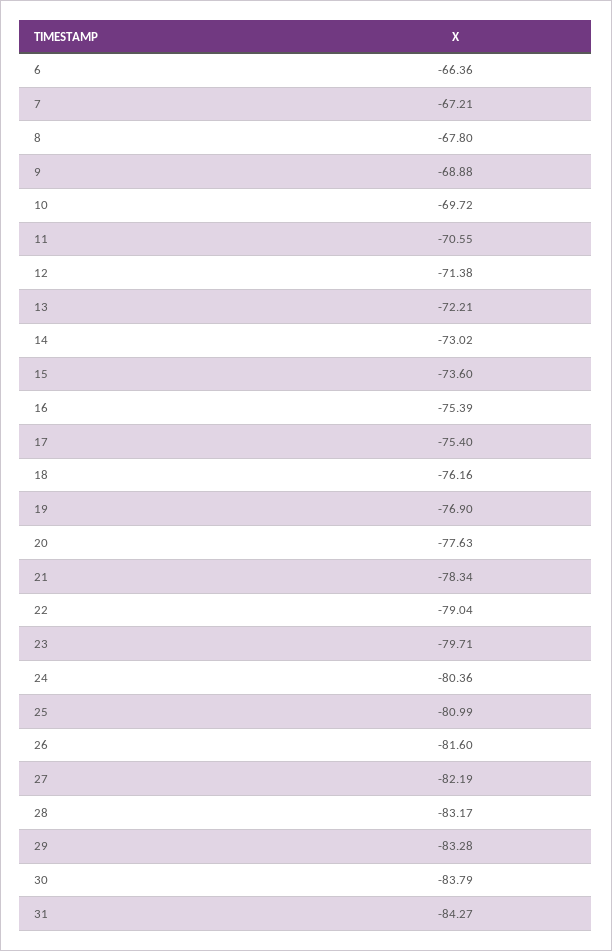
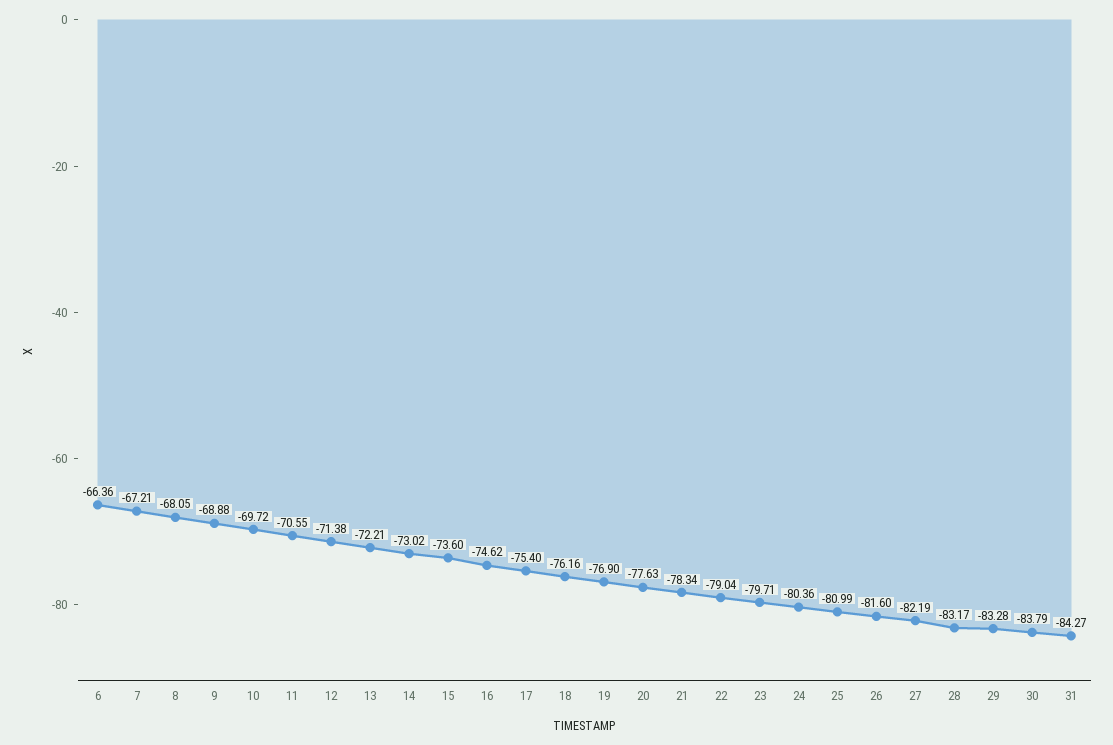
  {
    "6": -66.36,
    "7": -67.21,
-   "8": -67.8,
+   "8": -68.05,
    "9": -68.88,
    "10": -69.72,
    "11": -70.55,
    "12": -71.38,
    "13": -72.21,
    "14": -73.02,
    "15": -73.6,
-   "16": -75.39,
+   "16": -74.62,
    "17": -75.4,
    "18": -76.16,
    "19": -76.9,
    "20": -77.63,
    "21": -78.34,
    "22": -79.04,
    "23": -79.71,
    "24": -80.36,
    "25": -80.99,
    "26": -81.6,
    "27": -82.19,
    "28": -83.17,
    "29": -83.28,
    "30": -83.79,
    "31": -84.27
  }

